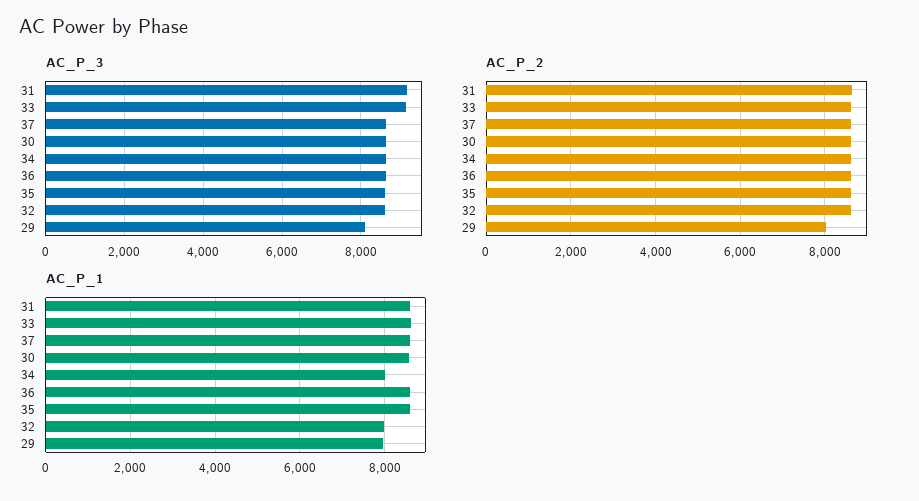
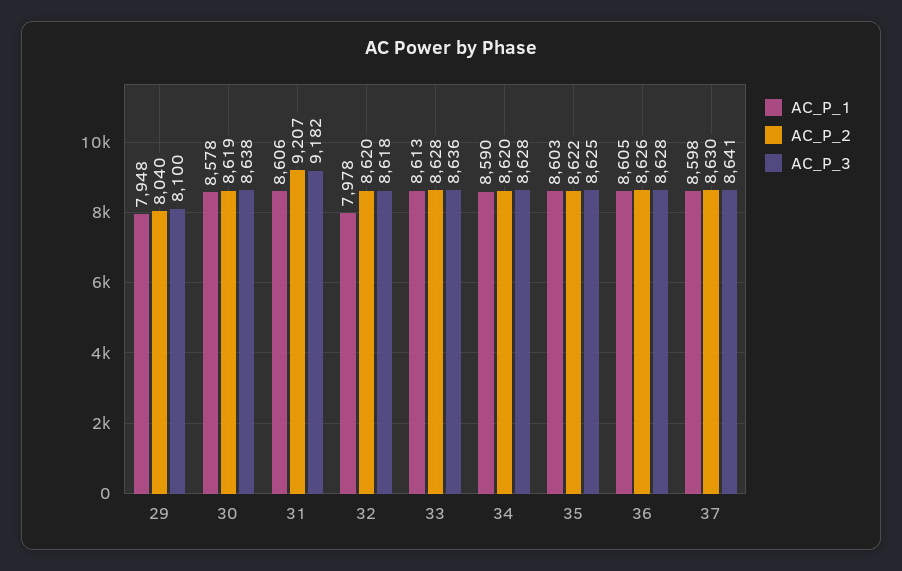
  {
    "AC_P_3": {
      "31": 9182,
-     "33": 9200,
+     "33": 8636,
      "37": 8641,
      "30": 8638,
      "34": 8628,
      "36": 8628,
      "35": 8625,
      "32": 8618,
      "29": 8100
    },
    "AC_P_2": {
-     "31": 8600,
+     "31": 9207,
      "33": 8628,
      "37": 8630,
      "30": 8619,
      "34": 8620,
      "36": 8626,
      "35": 8622,
      "32": 8620,
      "29": 8040
    },
    "AC_P_1": {
      "31": 8606,
      "33": 8613,
      "37": 8598,
      "30": 8578,
-     "34": 8000,
+     "34": 8590,
      "36": 8605,
      "35": 8603,
      "32": 7978,
      "29": 7948
    }
  }

